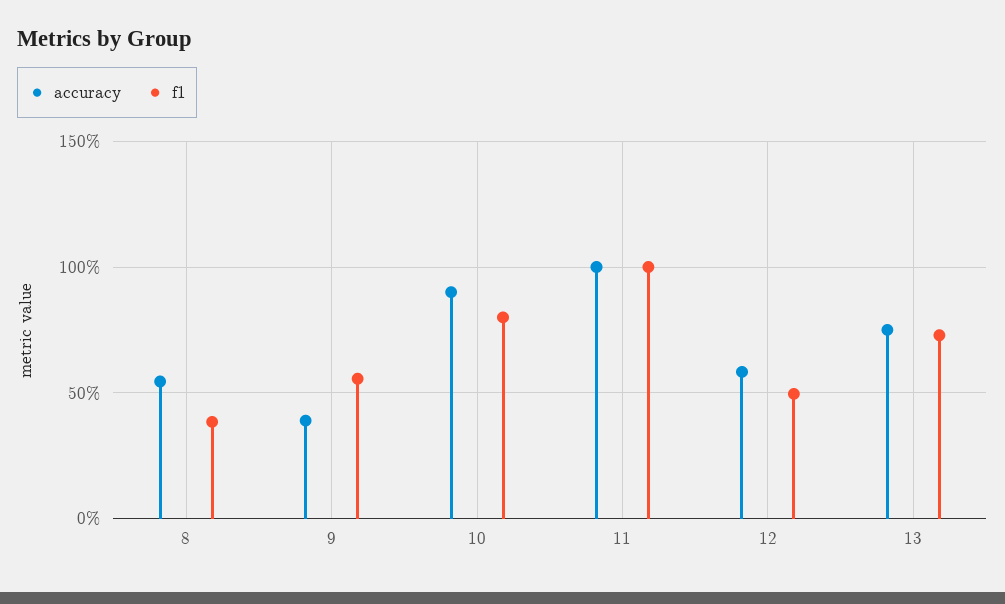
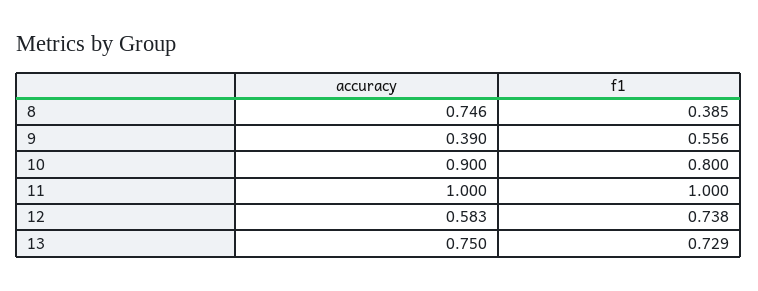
  {
    "accuracy": {
-     "8": 0.55,
+     "8": 0.746,
      "9": 0.39,
      "10": 0.9,
      "11": 1,
      "12": 0.583,
      "13": 0.75
    },
    "f1": {
      "8": 0.385,
      "9": 0.556,
      "10": 0.8,
      "11": 1,
-     "12": 0.5,
+     "12": 0.738,
      "13": 0.729
    }
  }

